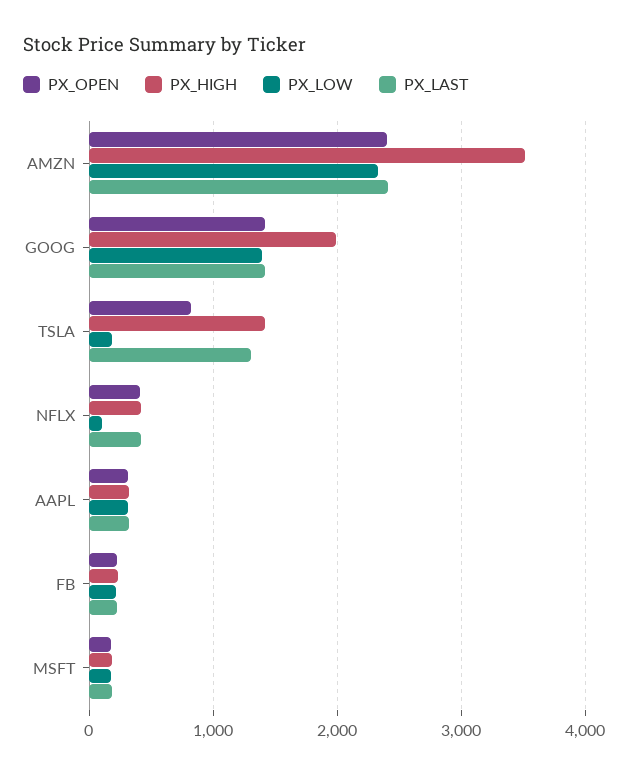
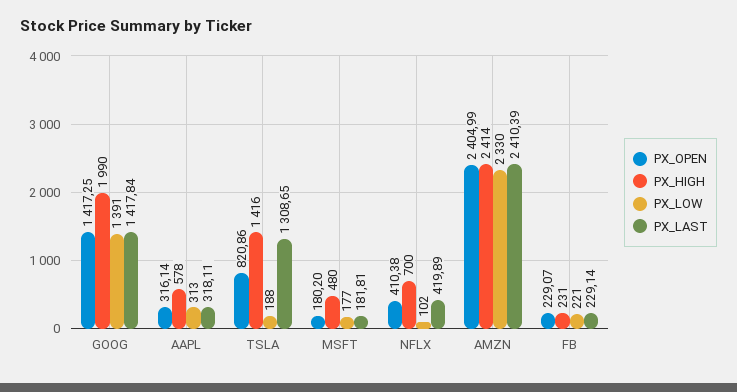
  {
    "PX_OPEN": {
      "AMZN": 2404.99,
      "GOOG": 1417.25,
      "TSLA": 820.86,
      "NFLX": 410.38,
      "AAPL": 316.14,
      "FB": 229.07,
      "MSFT": 180.2
    },
    "PX_HIGH": {
-     "AMZN": 3500,
+     "AMZN": 2414,
      "GOOG": 1990,
      "TSLA": 1416,
-     "NFLX": 400,
+     "NFLX": 700,
-     "AAPL": 300,
+     "AAPL": 578,
      "FB": 231,
-     "MSFT": 200
+     "MSFT": 480
    },
    "PX_LOW": {
      "AMZN": 2330,
      "GOOG": 1391,
      "TSLA": 188,
      "NFLX": 102,
      "AAPL": 313,
      "FB": 221,
      "MSFT": 177
    },
    "PX_LAST": {
      "AMZN": 2410.39,
      "GOOG": 1417.84,
      "TSLA": 1308.65,
      "NFLX": 419.89,
      "AAPL": 318.11,
      "FB": 229.14,
      "MSFT": 181.81
    }
  }

